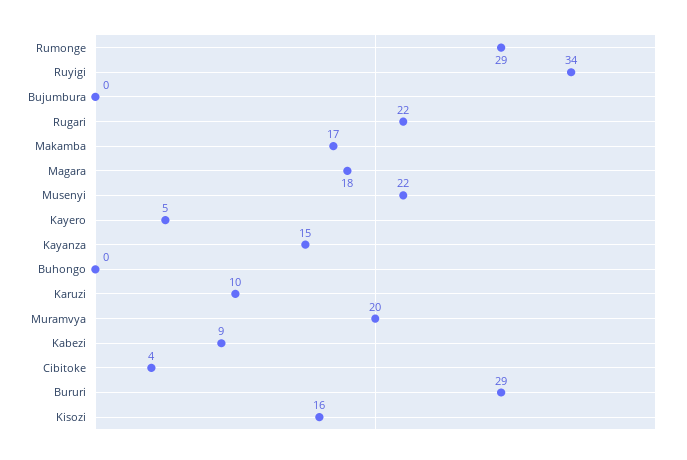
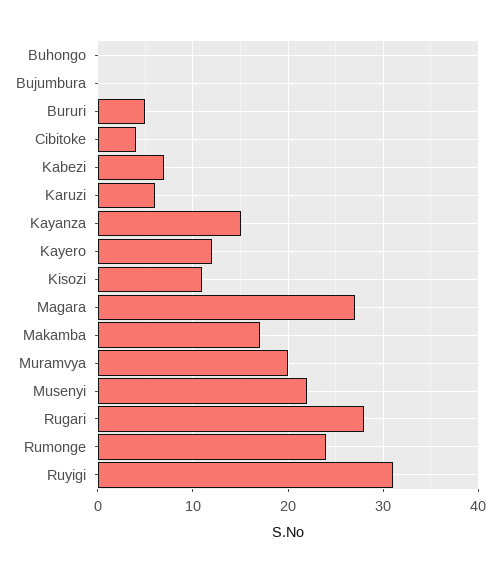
  {
-   "Rumonge": 29,
+   "Rumonge": 24,
-   "Ruyigi": 34,
+   "Ruyigi": 31,
    "Bujumbura": 0,
-   "Rugari": 22,
+   "Rugari": 28,
    "Makamba": 17,
-   "Magara": 18,
+   "Magara": 27,
    "Musenyi": 22,
-   "Kayero": 5,
+   "Kayero": 12,
    "Kayanza": 15,
    "Buhongo": 0,
-   "Karuzi": 10,
+   "Karuzi": 6,
    "Muramvya": 20,
-   "Kabezi": 9,
+   "Kabezi": 7,
    "Cibitoke": 4,
-   "Bururi": 29,
+   "Bururi": 5,
-   "Kisozi": 16
+   "Kisozi": 11
  }

